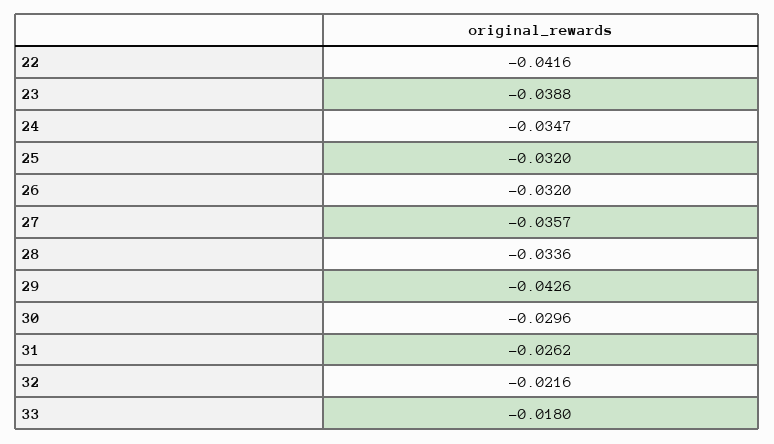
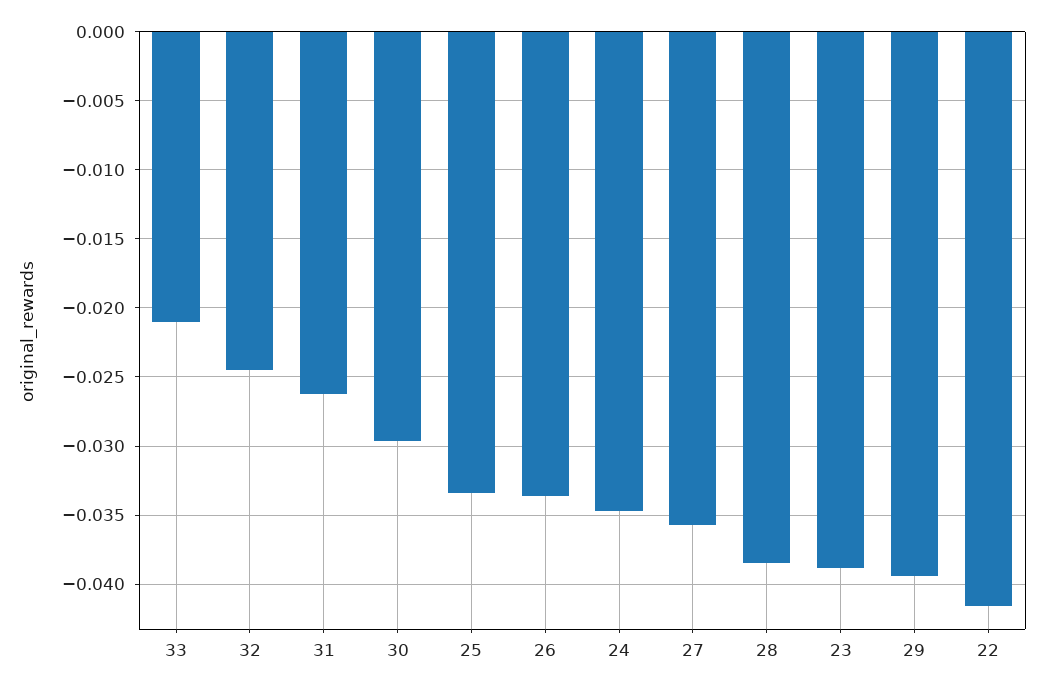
  {
    "22": -0.0416,
    "23": -0.0388,
    "24": -0.0347,
-   "25": -0.032,
+   "25": -0.0335,
-   "26": -0.032,
+   "26": -0.0335,
    "27": -0.0357,
-   "28": -0.0336,
+   "28": -0.0385,
-   "29": -0.0426,
+   "29": -0.0395,
    "30": -0.0296,
    "31": -0.0262,
-   "32": -0.0216,
+   "32": -0.0245,
-   "33": -0.018
+   "33": -0.021
  }

